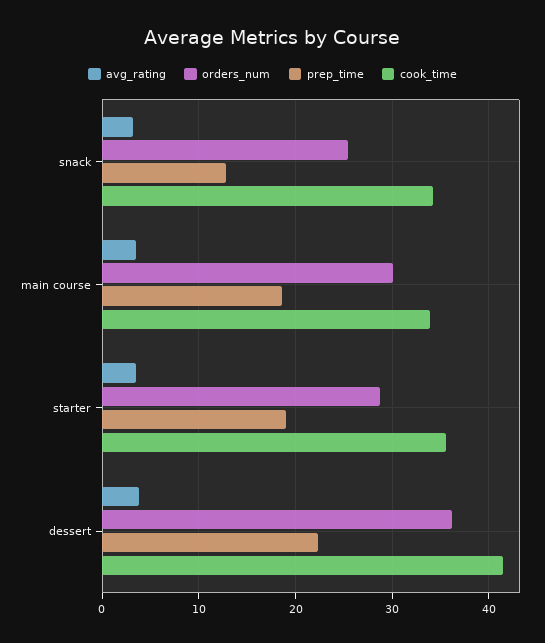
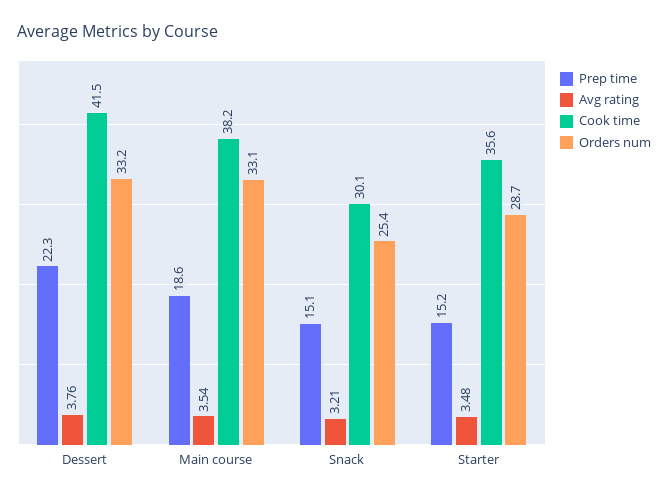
  {
    "avg_rating": {
      "snack": 3.21,
      "main course": 3.54,
      "starter": 3.48,
      "dessert": 3.76
    },
    "orders_num": {
      "snack": 25.4,
-     "main course": 30,
+     "main course": 33.1,
      "starter": 28.7,
-     "dessert": 36
+     "dessert": 33.2
    },
    "prep_time": {
-     "snack": 13,
+     "snack": 15.1,
      "main course": 18.6,
-     "starter": 19,
+     "starter": 15.2,
      "dessert": 22.3
    },
    "cook_time": {
-     "snack": 34,
+     "snack": 30.1,
-     "main course": 34,
+     "main course": 38.2,
      "starter": 35.6,
      "dessert": 41.5
    }
  }

